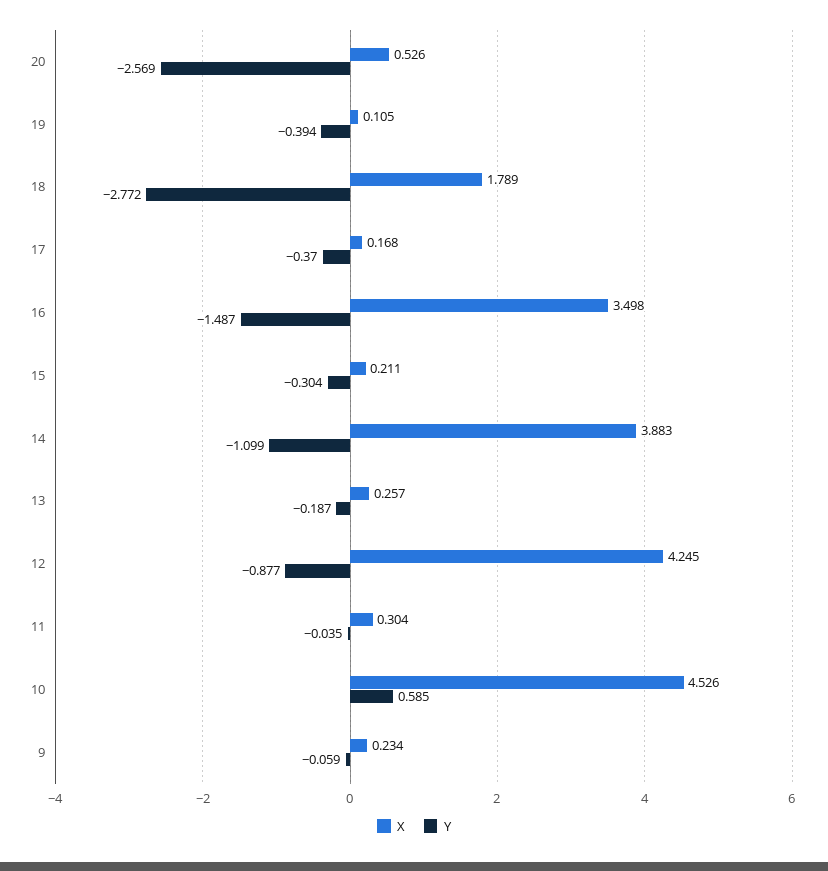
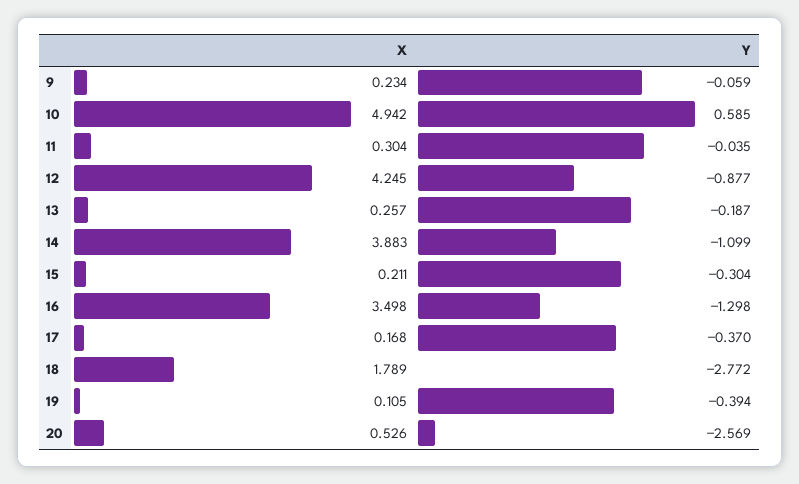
  {
    "X": {
      "20": 0.526,
      "19": 0.105,
      "18": 1.789,
      "17": 0.168,
      "16": 3.498,
      "15": 0.211,
      "14": 3.883,
      "13": 0.257,
      "12": 4.245,
      "11": 0.304,
-     "10": 4.526,
+     "10": 4.942,
      "9": 0.234
    },
    "Y": {
      "20": -2.569,
      "19": -0.394,
      "18": -2.772,
      "17": -0.37,
-     "16": -1.487,
+     "16": -1.298,
      "15": -0.304,
      "14": -1.099,
      "13": -0.187,
      "12": -0.877,
      "11": -0.035,
      "10": 0.585,
      "9": -0.059
    }
  }

